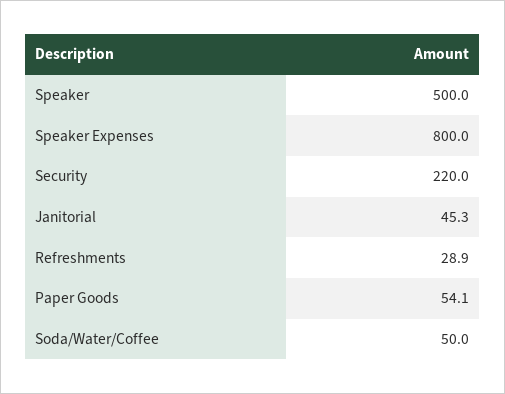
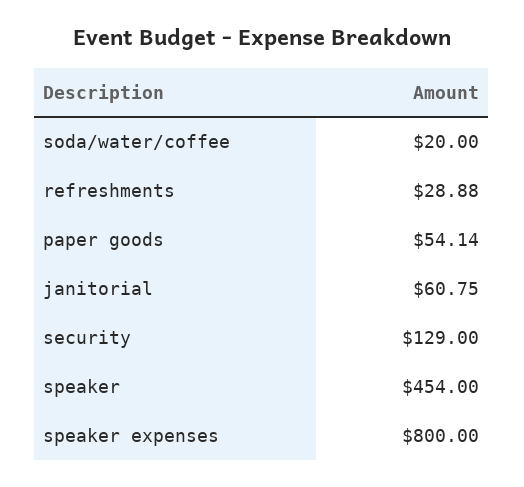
  {
-   "Speaker": 500,
+   "Speaker": 454,
    "Speaker Expenses": 800,
-   "Security": 220,
+   "Security": 129,
-   "Janitorial": 45.3,
+   "Janitorial": 60.75,
    "Refreshments": 28.88,
    "Paper Goods": 54.14,
-   "Soda/Water/Coffee": 50
+   "Soda/Water/Coffee": 20
  }

